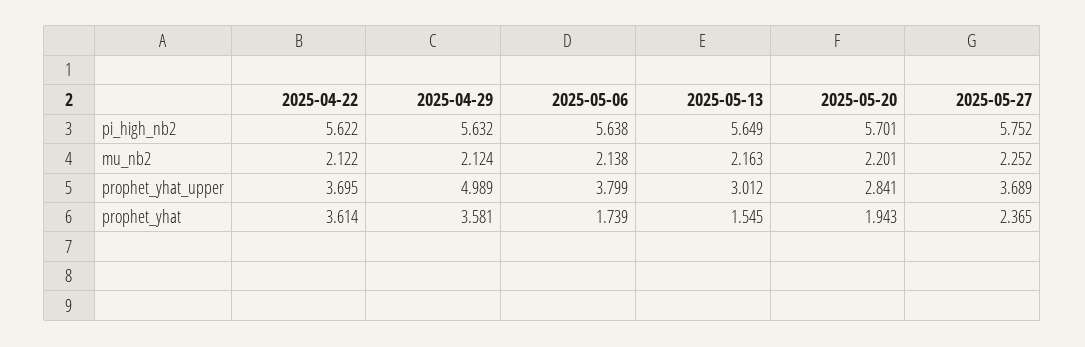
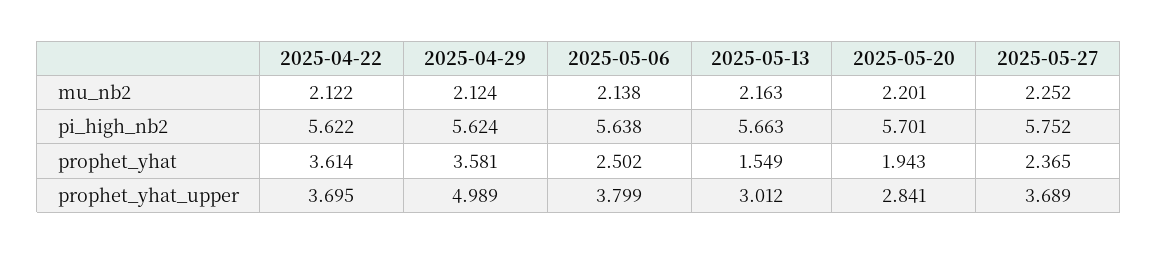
  {
    "2025-04-22": {
      "pi_high_nb2": 5.622,
      "mu_nb2": 2.122,
      "prophet_yhat_upper": 3.695,
      "prophet_yhat": 3.614
    },
    "2025-04-29": {
-     "pi_high_nb2": 5.632,
+     "pi_high_nb2": 5.624,
      "mu_nb2": 2.124,
      "prophet_yhat_upper": 4.989,
      "prophet_yhat": 3.581
    },
    "2025-05-06": {
      "pi_high_nb2": 5.638,
      "mu_nb2": 2.138,
      "prophet_yhat_upper": 3.799,
-     "prophet_yhat": 1.739
+     "prophet_yhat": 2.502
    },
    "2025-05-13": {
-     "pi_high_nb2": 5.649,
+     "pi_high_nb2": 5.663,
      "mu_nb2": 2.163,
      "prophet_yhat_upper": 3.012,
-     "prophet_yhat": 1.545
+     "prophet_yhat": 1.549
    },
    "2025-05-20": {
      "pi_high_nb2": 5.701,
      "mu_nb2": 2.201,
      "prophet_yhat_upper": 2.841,
      "prophet_yhat": 1.943
    },
    "2025-05-27": {
      "pi_high_nb2": 5.752,
      "mu_nb2": 2.252,
      "prophet_yhat_upper": 3.689,
      "prophet_yhat": 2.365
    }
  }

